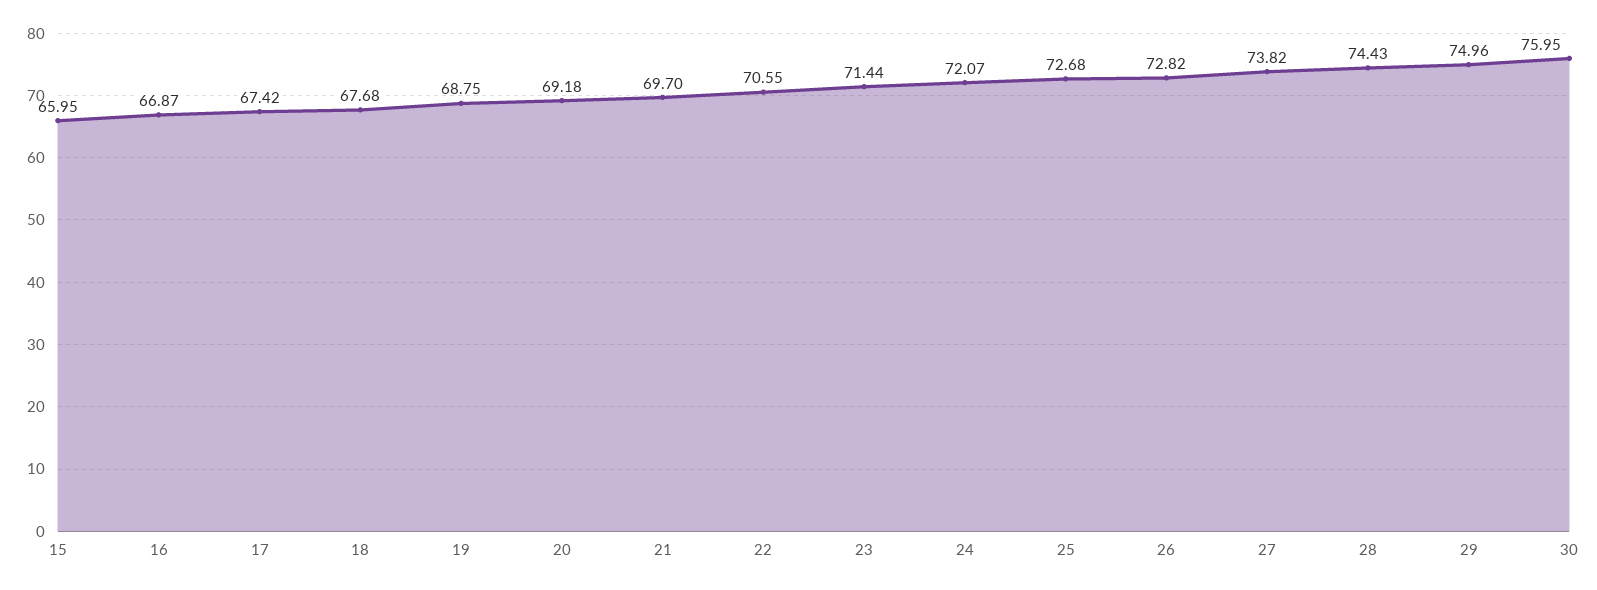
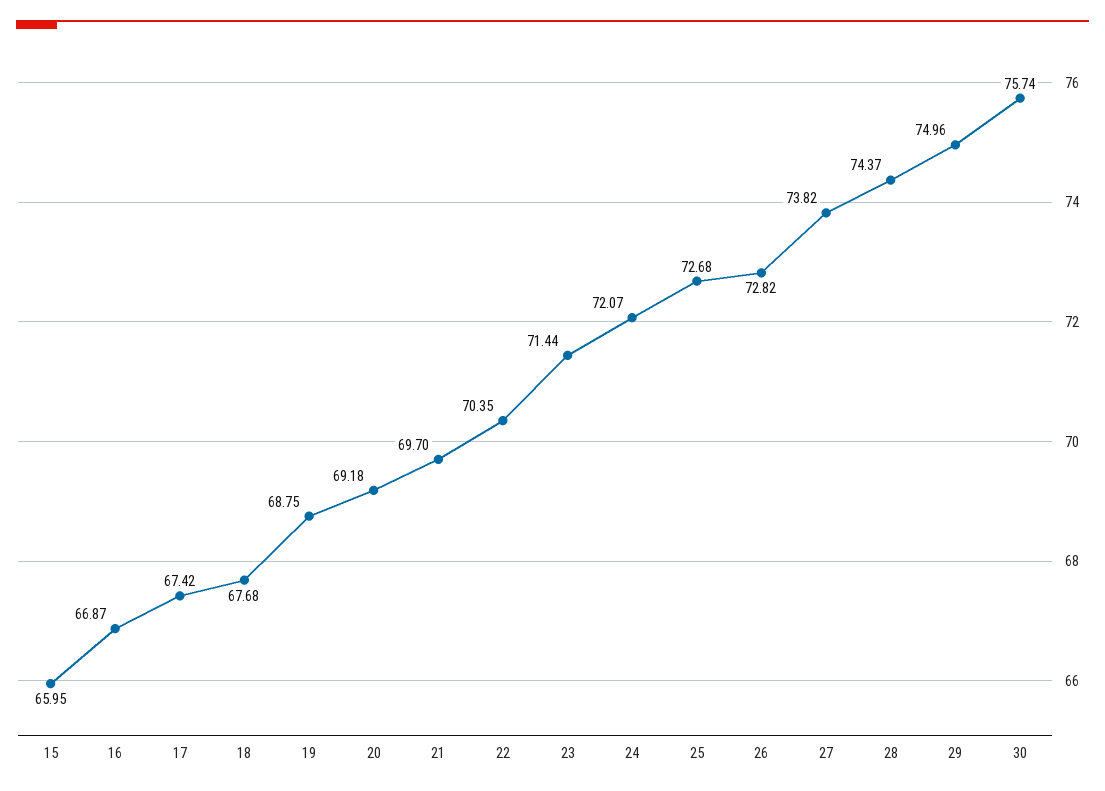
  {
    "15": 65.95,
    "16": 66.87,
    "17": 67.42,
    "18": 67.68,
    "19": 68.75,
    "20": 69.18,
    "21": 69.7,
-   "22": 70.55,
+   "22": 70.35,
    "23": 71.44,
    "24": 72.07,
    "25": 72.68,
    "26": 72.82,
    "27": 73.82,
-   "28": 74.43,
+   "28": 74.37,
    "29": 74.96,
-   "30": 75.95
+   "30": 75.74
  }

